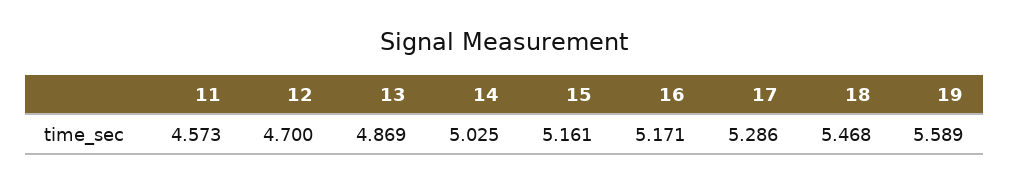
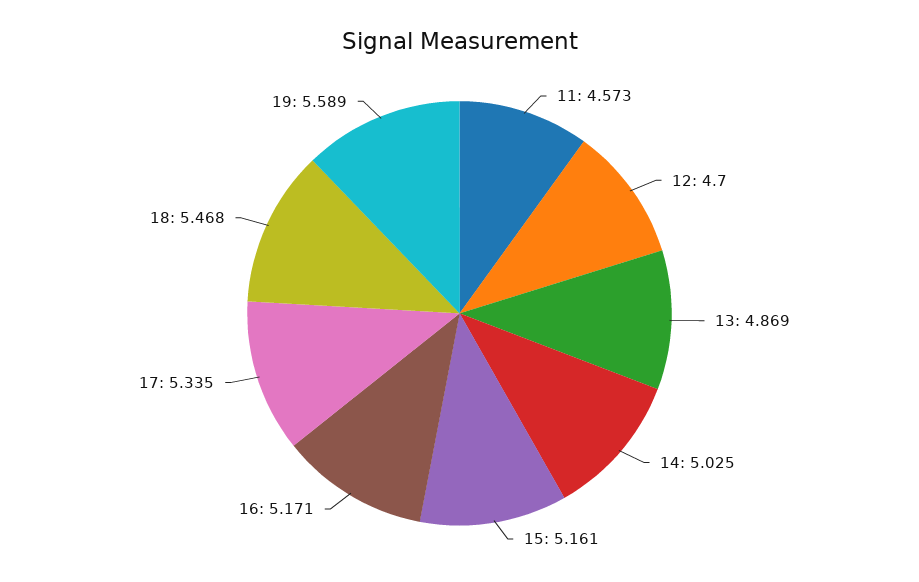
  {
    "11": 4.573,
    "12": 4.7,
    "13": 4.869,
    "14": 5.025,
    "15": 5.161,
    "16": 5.171,
-   "17": 5.286,
+   "17": 5.335,
    "18": 5.468,
    "19": 5.589
  }

